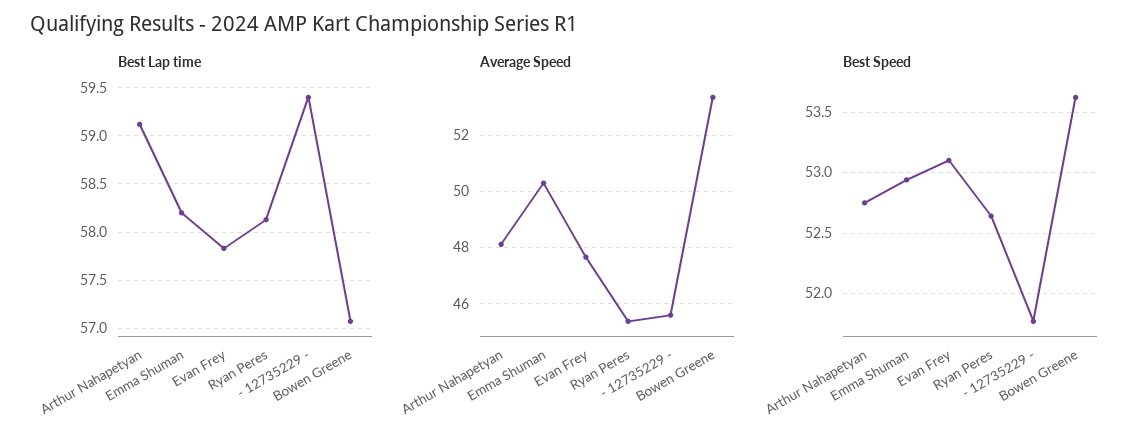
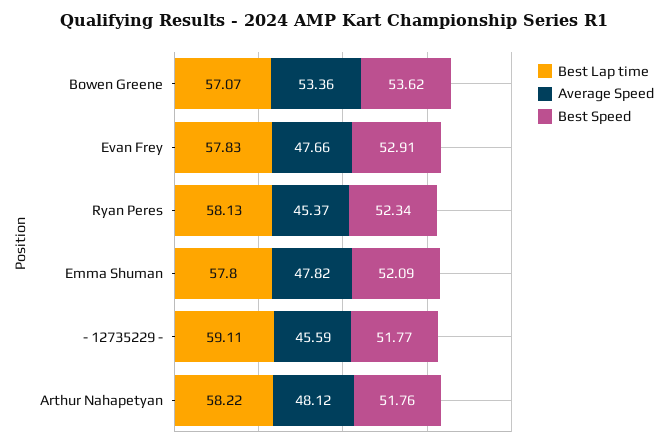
  {
    "Best Lap time": {
-     "Arthur Nahapetyan": 59.1,
+     "Arthur Nahapetyan": 58.22,
-     "Emma Shuman": 58.2,
+     "Emma Shuman": 57.8,
      "Evan Frey": 57.83,
      "Ryan Peres": 58.13,
-     "- 12735229 -": 59.4,
+     "- 12735229 -": 59.11,
      "Bowen Greene": 57.07
    },
    "Average Speed": {
      "Arthur Nahapetyan": 48.12,
-     "Emma Shuman": 50.25,
+     "Emma Shuman": 47.82,
      "Evan Frey": 47.66,
      "Ryan Peres": 45.37,
      "- 12735229 -": 45.59,
      "Bowen Greene": 53.36
    },
    "Best Speed": {
-     "Arthur Nahapetyan": 52.75,
+     "Arthur Nahapetyan": 51.76,
-     "Emma Shuman": 52.95,
+     "Emma Shuman": 52.09,
-     "Evan Frey": 53.1,
+     "Evan Frey": 52.91,
-     "Ryan Peres": 52.65,
+     "Ryan Peres": 52.34,
      "- 12735229 -": 51.77,
      "Bowen Greene": 53.62
    }
  }

